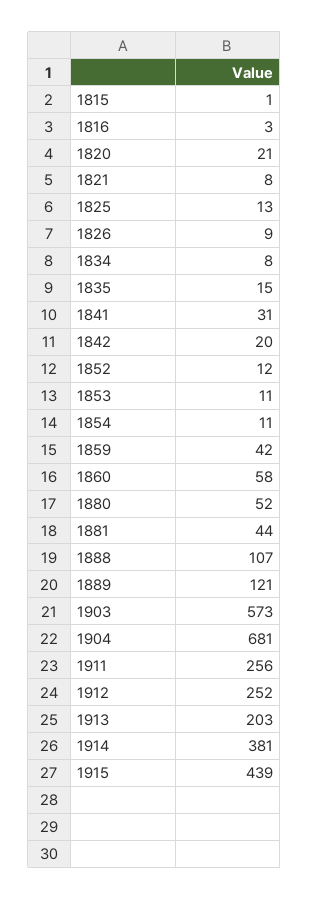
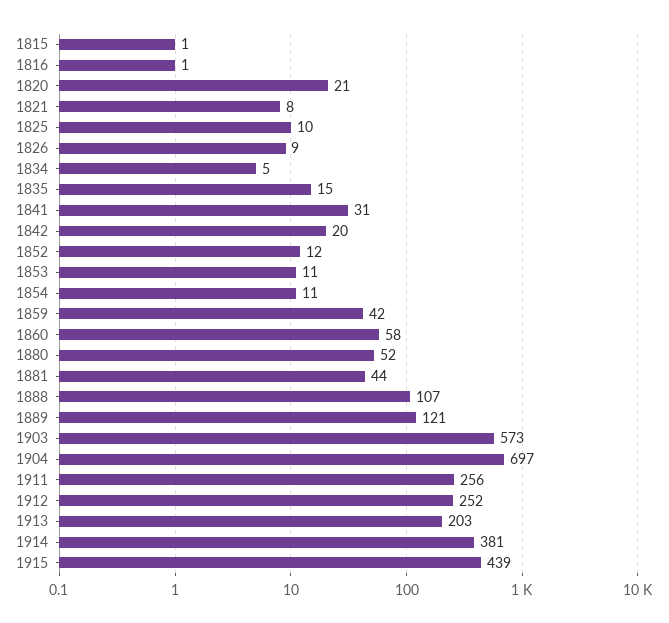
  {
    "1815": 1,
-   "1816": 3,
+   "1816": 1,
    "1820": 21,
    "1821": 8,
-   "1825": 13,
+   "1825": 10,
    "1826": 9,
-   "1834": 8,
+   "1834": 5,
    "1835": 15,
    "1841": 31,
    "1842": 20,
    "1852": 12,
    "1853": 11,
    "1854": 11,
    "1859": 42,
    "1860": 58,
    "1880": 52,
    "1881": 44,
    "1888": 107,
    "1889": 121,
    "1903": 573,
-   "1904": 681,
+   "1904": 697,
    "1911": 256,
    "1912": 252,
    "1913": 203,
    "1914": 381,
    "1915": 439
  }

